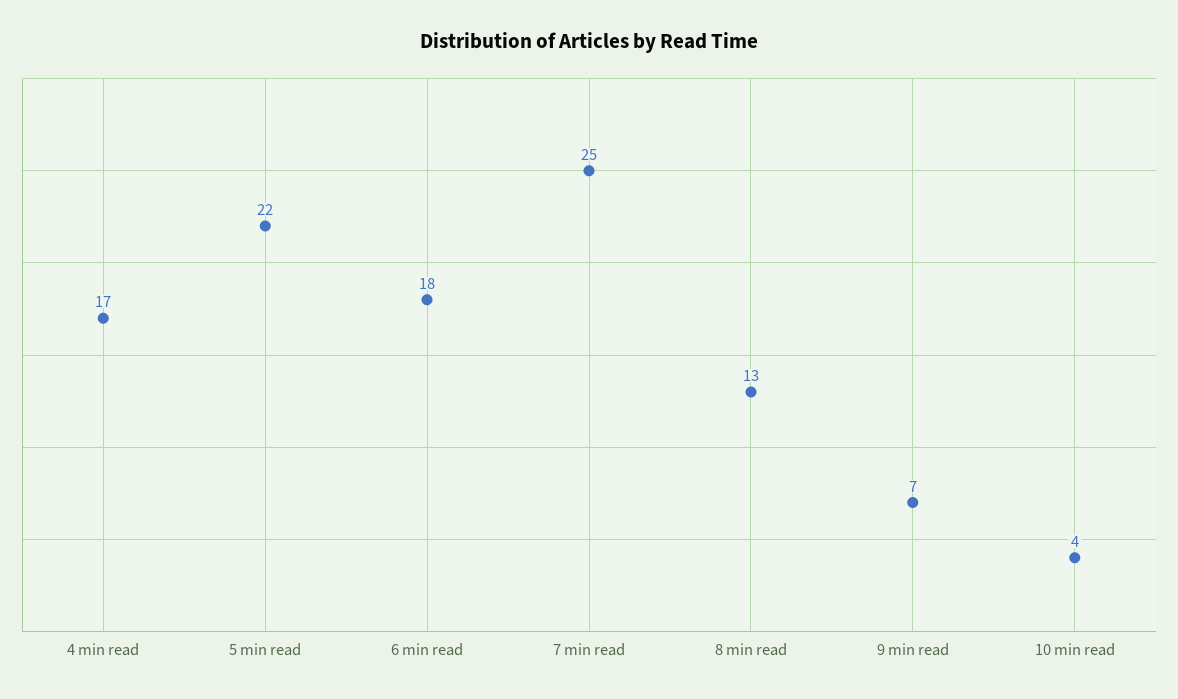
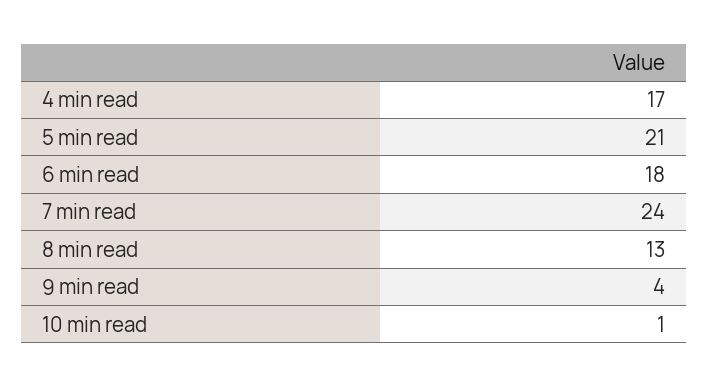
  {
    "4 min read": 17,
-   "5 min read": 22,
+   "5 min read": 21,
    "6 min read": 18,
-   "7 min read": 25,
+   "7 min read": 24,
    "8 min read": 13,
-   "9 min read": 7,
+   "9 min read": 4,
-   "10 min read": 4
+   "10 min read": 1
  }

